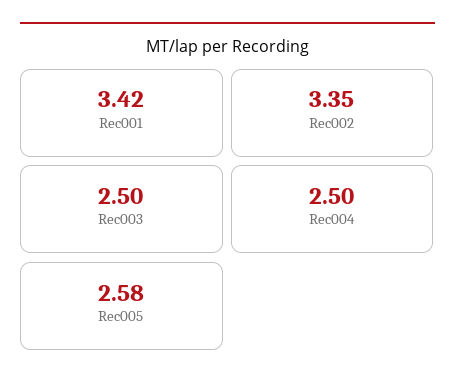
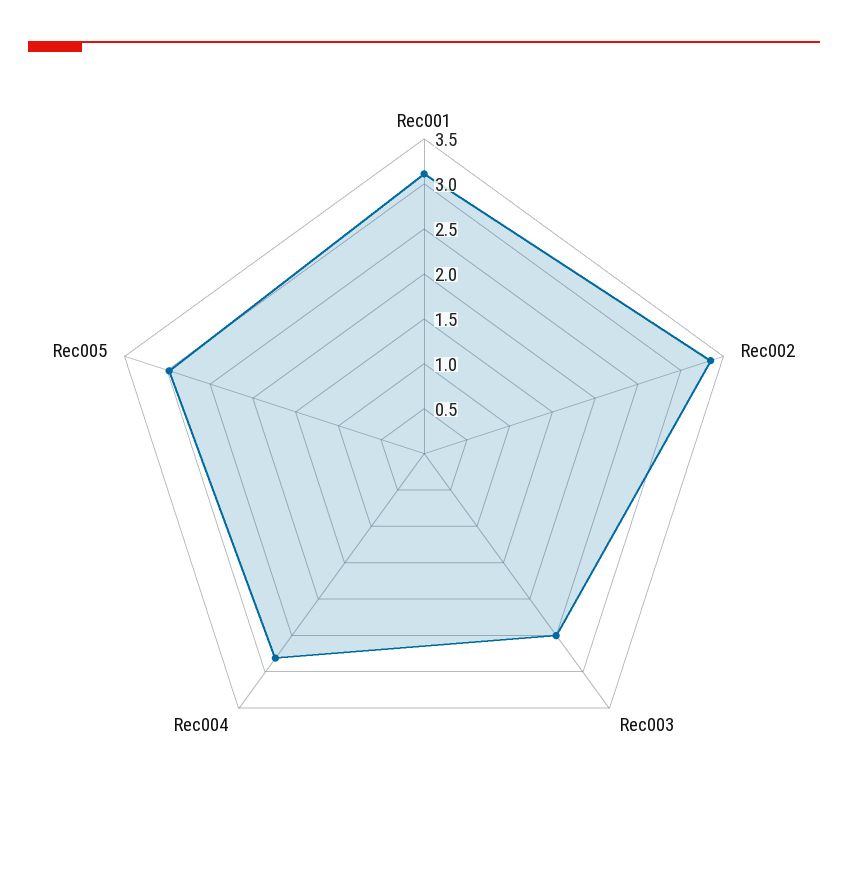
  {
-   "Rec001": 3.42,
+   "Rec001": 3.1,
    "Rec002": 3.35,
    "Rec003": 2.5,
-   "Rec004": 2.5,
+   "Rec004": 2.8,
-   "Rec005": 2.58
+   "Rec005": 3
  }

